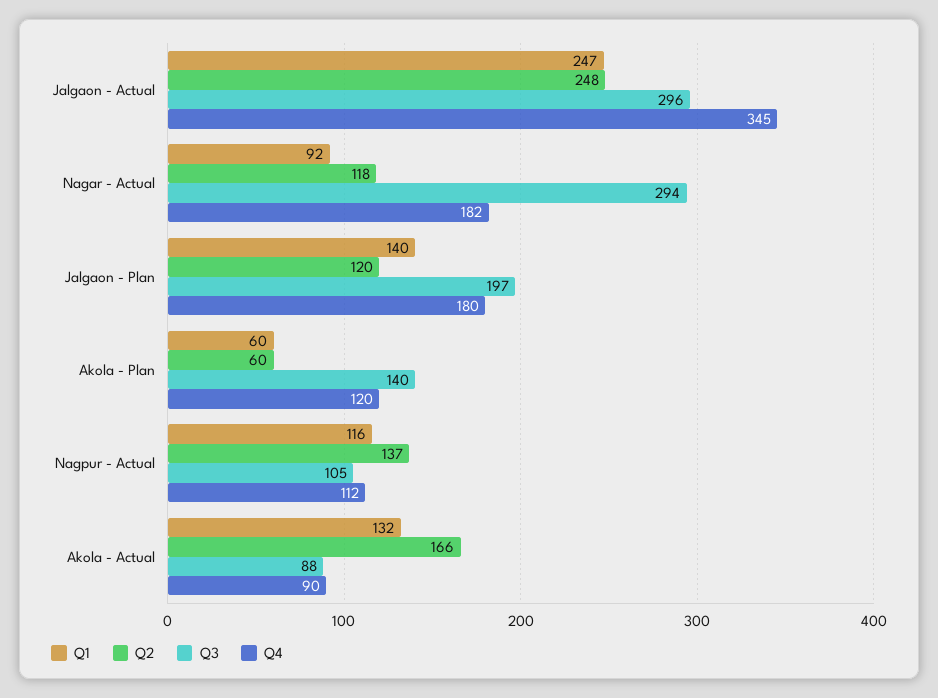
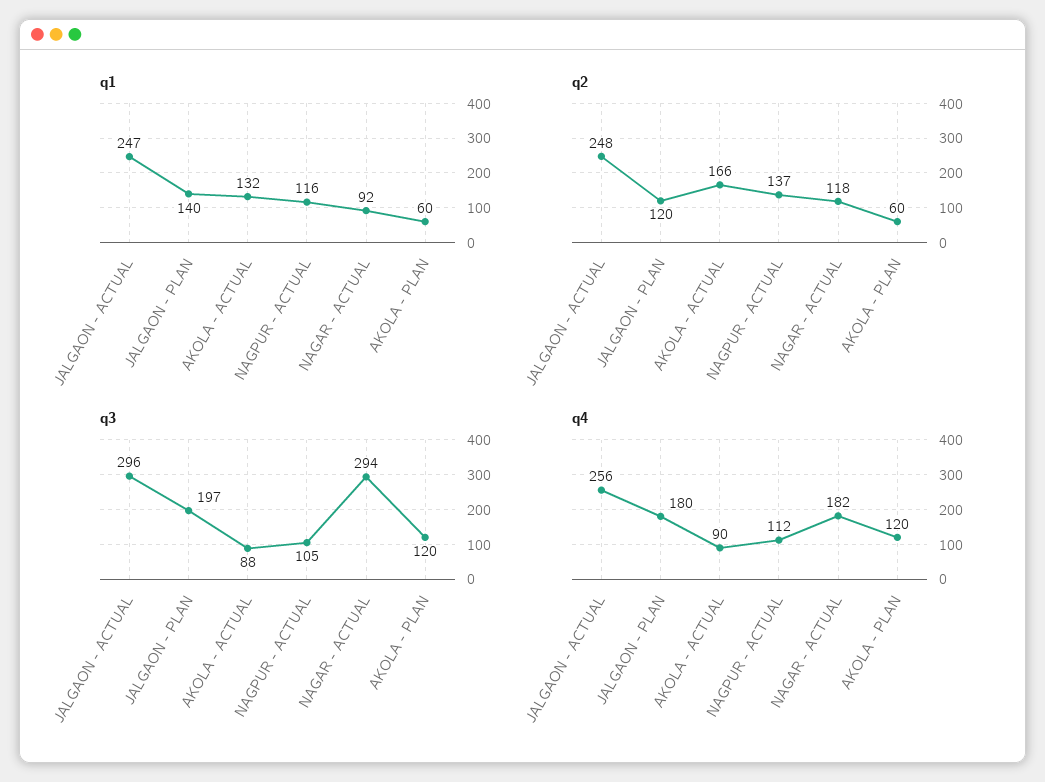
  {
    "Q1": {
      "Jalgaon - Actual": 247,
      "Nagar - Actual": 92,
      "Jalgaon - Plan": 140,
      "Akola - Plan": 60,
      "Nagpur - Actual": 116,
      "Akola - Actual": 132
    },
    "Q2": {
      "Jalgaon - Actual": 248,
      "Nagar - Actual": 118,
      "Jalgaon - Plan": 120,
      "Akola - Plan": 60,
      "Nagpur - Actual": 137,
      "Akola - Actual": 166
    },
    "Q3": {
      "Jalgaon - Actual": 296,
      "Nagar - Actual": 294,
      "Jalgaon - Plan": 197,
-     "Akola - Plan": 140,
+     "Akola - Plan": 120,
      "Nagpur - Actual": 105,
      "Akola - Actual": 88
    },
    "Q4": {
-     "Jalgaon - Actual": 345,
+     "Jalgaon - Actual": 256,
      "Nagar - Actual": 182,
      "Jalgaon - Plan": 180,
      "Akola - Plan": 120,
      "Nagpur - Actual": 112,
      "Akola - Actual": 90
    }
  }

